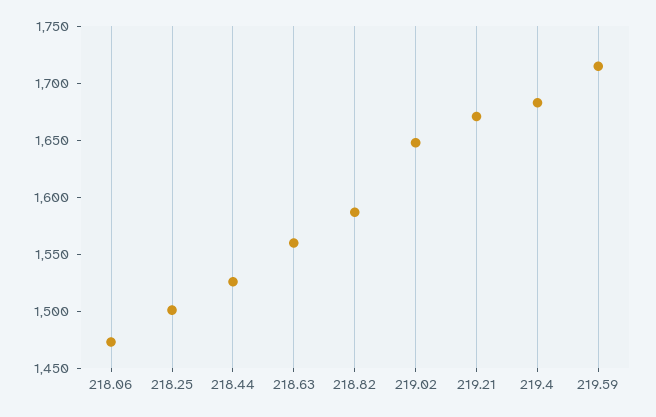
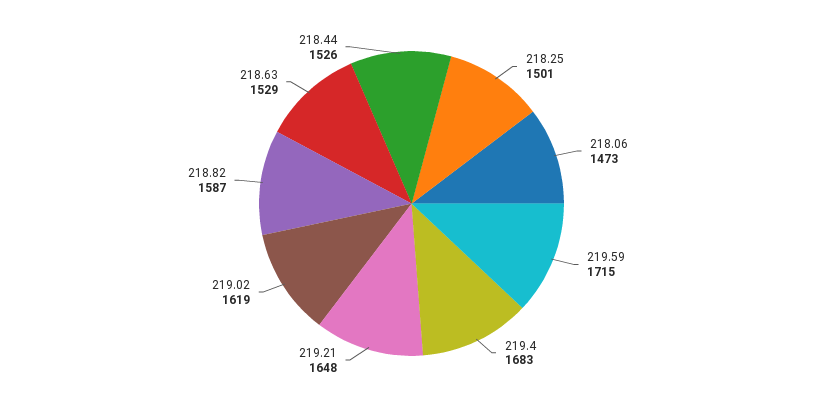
  {
    "218.06": 1473,
    "218.25": 1501,
    "218.44": 1526,
-   "218.63": 1560,
+   "218.63": 1529,
    "218.82": 1587,
-   "219.02": 1650,
+   "219.02": 1619,
-   "219.21": 1670,
+   "219.21": 1648,
    "219.4": 1683,
    "219.59": 1715
  }

